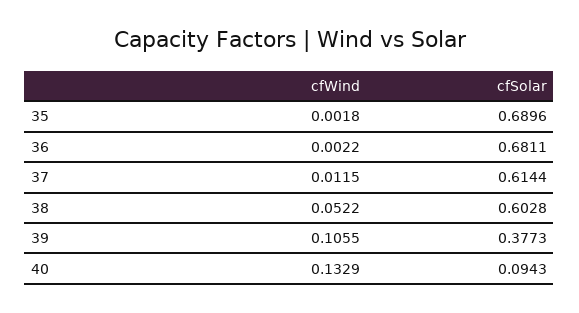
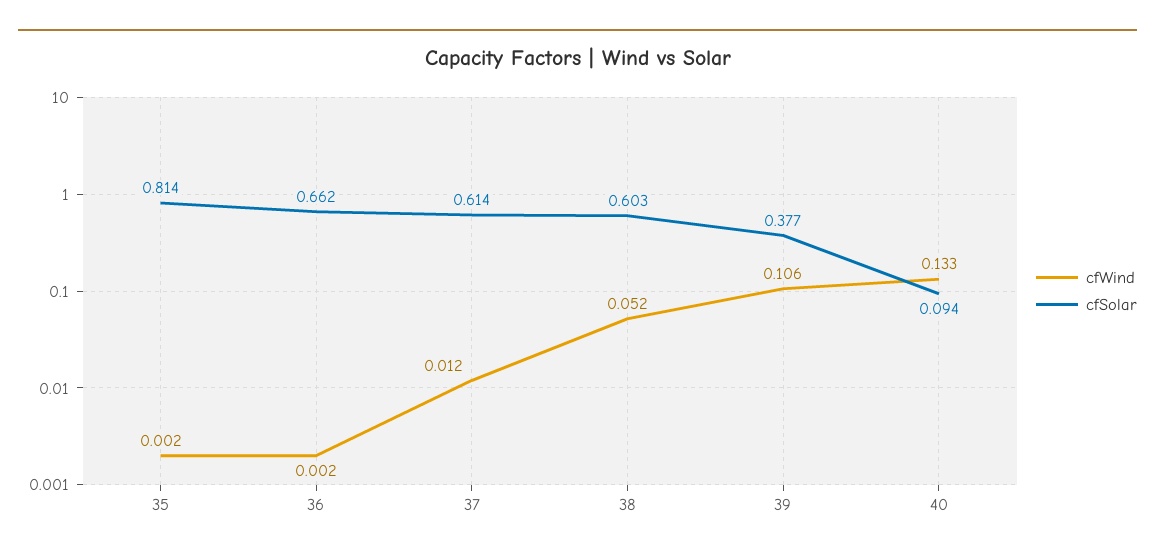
  {
    "cfWind": {
      "35": 0.0018,
      "36": 0.0022,
      "37": 0.0115,
      "38": 0.0522,
      "39": 0.1055,
      "40": 0.1329
    },
    "cfSolar": {
-     "35": 0.6896,
+     "35": 0.814,
-     "36": 0.6811,
+     "36": 0.662,
      "37": 0.6144,
      "38": 0.6028,
      "39": 0.3773,
      "40": 0.0943
    }
  }

